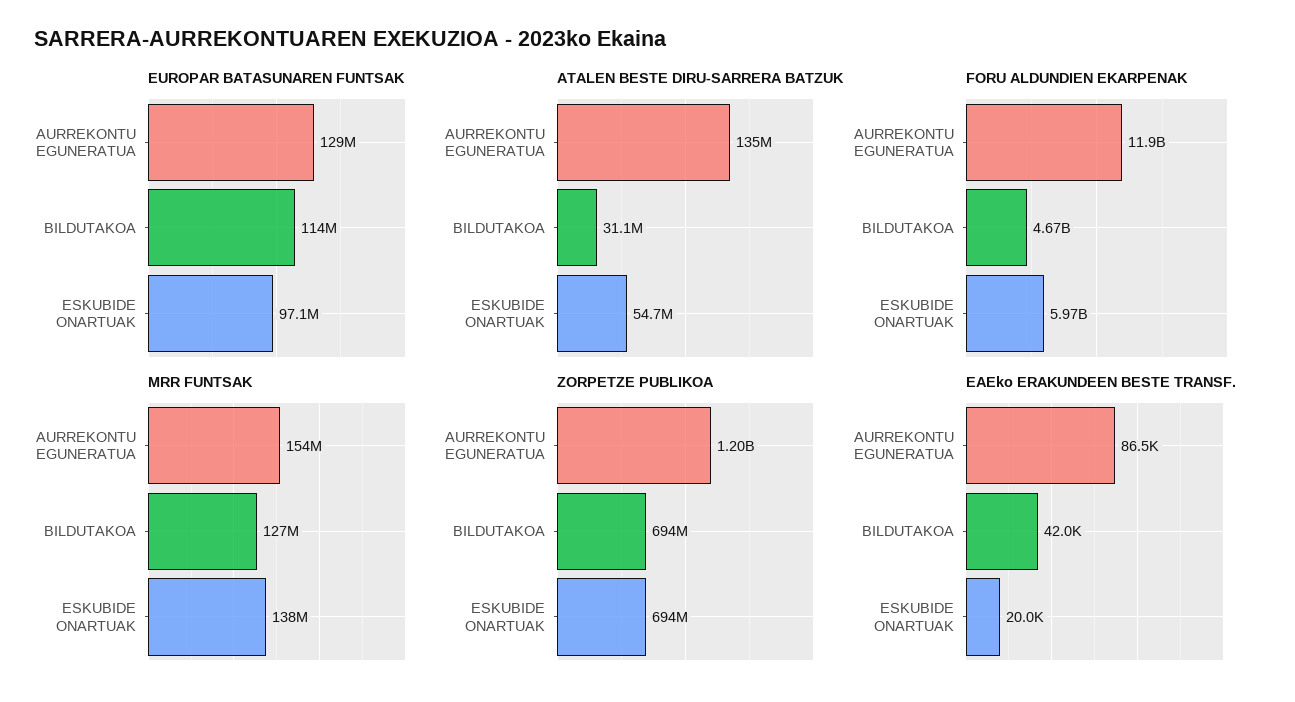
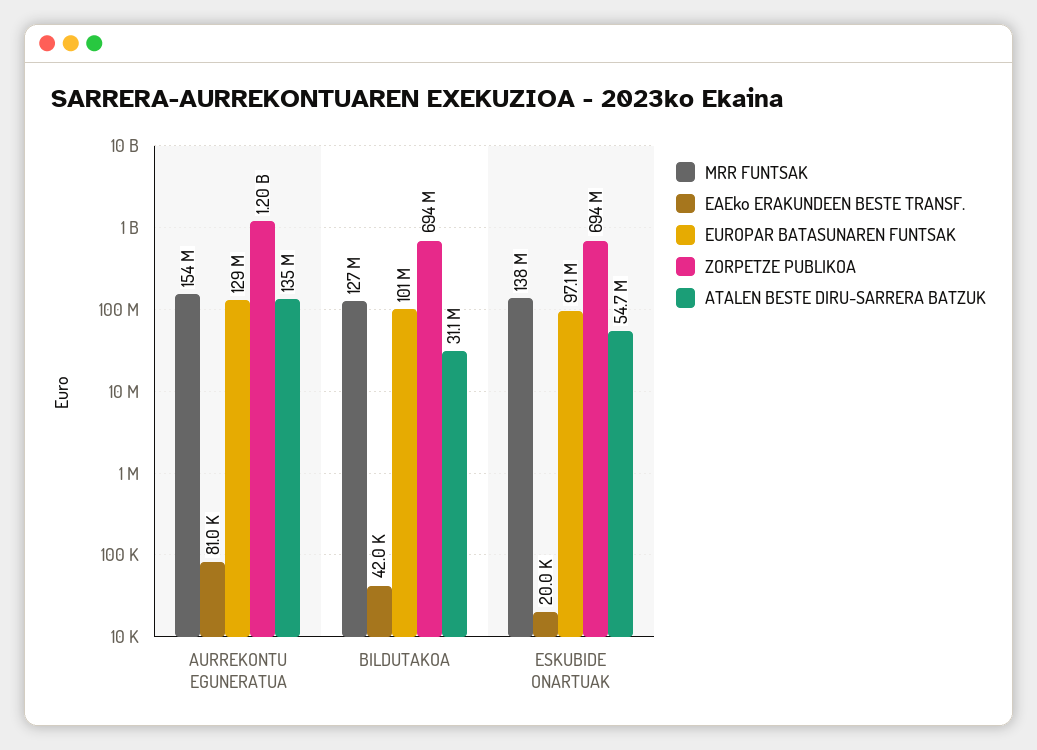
  {
    "EUROPAR BATASUNAREN FUNTSAK": {
      "AURREKONTU EGUNERATUA": 129000000,
-     "BILDUTAKOA": 114000000,
+     "BILDUTAKOA": 101000000,
      "ESKUBIDE ONARTUAK": 97100000
    },
    "ATALEN BESTE DIRU-SARRERA BATZUK": {
      "AURREKONTU EGUNERATUA": 135000000,
      "BILDUTAKOA": 31100000,
      "ESKUBIDE ONARTUAK": 54700000
    },
-   "FORU ALDUNDIEN EKARPENAK": {
-     "AURREKONTU EGUNERATUA": 11900000000,
-     "BILDUTAKOA": 4670000000,
-     "ESKUBIDE ONARTUAK": 5970000000
-   },
    "MRR FUNTSAK": {
      "AURREKONTU EGUNERATUA": 154000000,
      "BILDUTAKOA": 127000000,
      "ESKUBIDE ONARTUAK": 138000000
    },
    "ZORPETZE PUBLIKOA": {
      "AURREKONTU EGUNERATUA": 1200000000,
      "BILDUTAKOA": 694000000,
      "ESKUBIDE ONARTUAK": 694000000
    },
    "EAEko ERAKUNDEEN BESTE TRANSF.": {
-     "AURREKONTU EGUNERATUA": 86500,
+     "AURREKONTU EGUNERATUA": 81000,
      "BILDUTAKOA": 42000,
      "ESKUBIDE ONARTUAK": 20000
    }
  }

